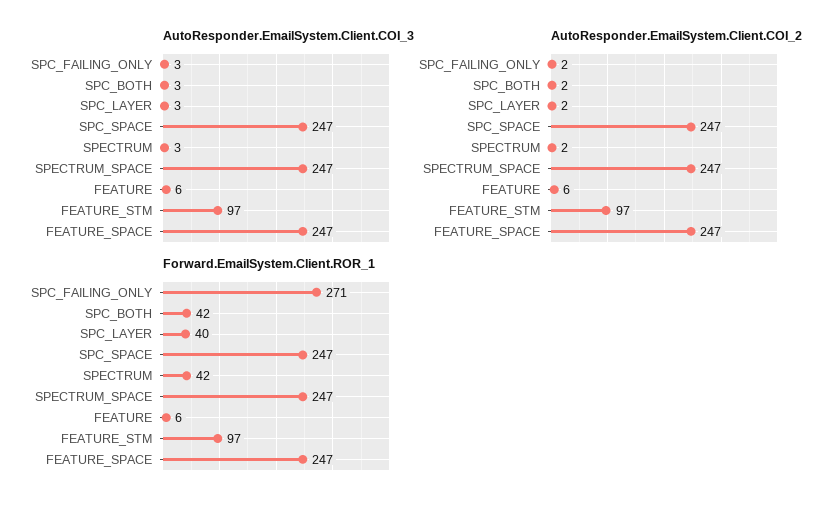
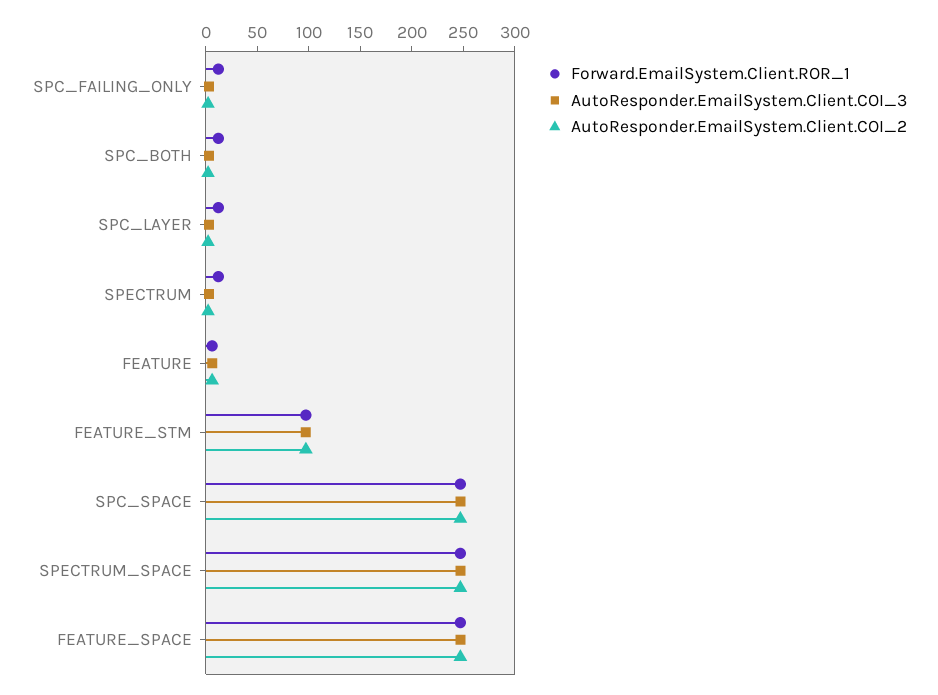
  {
    "AutoResponder.EmailSystem.Client.COI_3": {
      "SPC_FAILING_ONLY": 3,
      "SPC_BOTH": 3,
      "SPC_LAYER": 3,
      "SPC_SPACE": 247,
      "SPECTRUM": 3,
      "SPECTRUM_SPACE": 247,
      "FEATURE": 6,
      "FEATURE_STM": 97,
      "FEATURE_SPACE": 247
    },
    "AutoResponder.EmailSystem.Client.COI_2": {
      "SPC_FAILING_ONLY": 2,
      "SPC_BOTH": 2,
      "SPC_LAYER": 2,
      "SPC_SPACE": 247,
      "SPECTRUM": 2,
      "SPECTRUM_SPACE": 247,
      "FEATURE": 6,
      "FEATURE_STM": 97,
      "FEATURE_SPACE": 247
    },
    "Forward.EmailSystem.Client.ROR_1": {
-     "SPC_FAILING_ONLY": 271,
+     "SPC_FAILING_ONLY": 10,
-     "SPC_BOTH": 42,
+     "SPC_BOTH": 10,
-     "SPC_LAYER": 40,
+     "SPC_LAYER": 10,
      "SPC_SPACE": 247,
-     "SPECTRUM": 42,
+     "SPECTRUM": 10,
      "SPECTRUM_SPACE": 247,
      "FEATURE": 6,
      "FEATURE_STM": 97,
      "FEATURE_SPACE": 247
    }
  }

